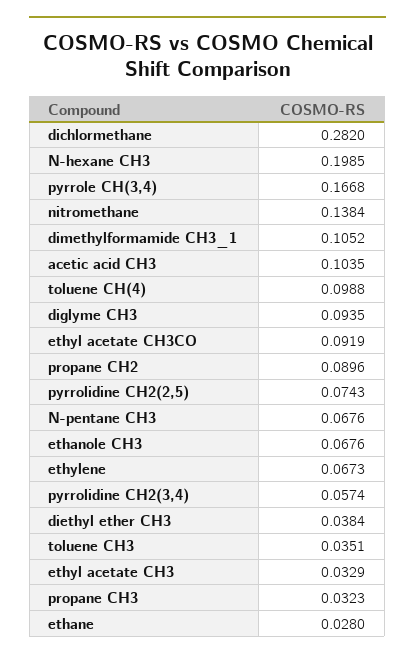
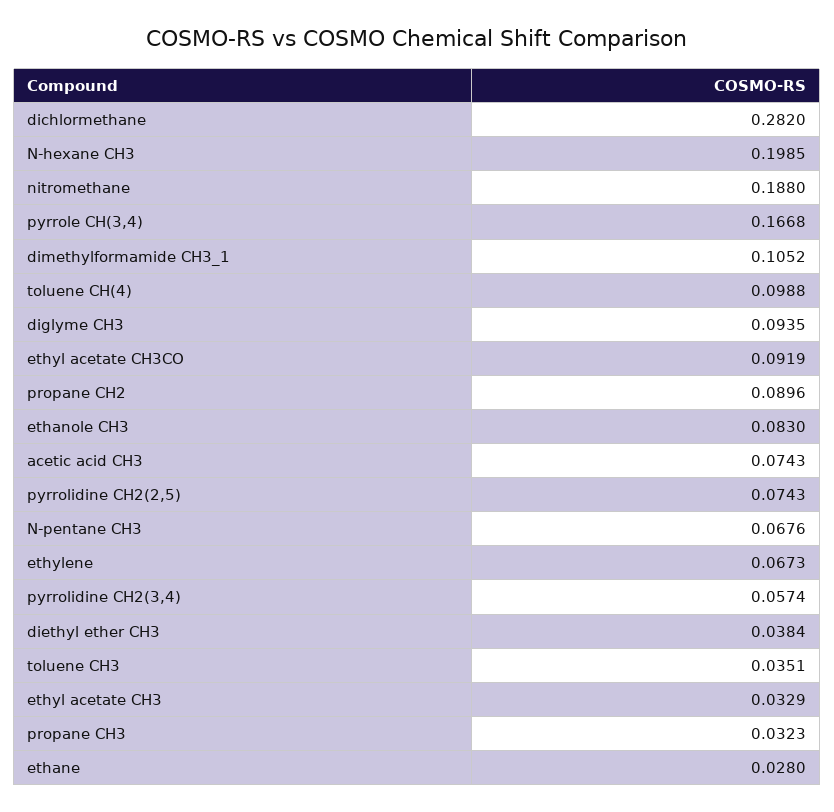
  {
    "dichlormethane": 0.282,
    "N-hexane CH3": 0.1985,
    "pyrrole CH(3,4)": 0.1668,
-   "nitromethane": 0.1384,
+   "nitromethane": 0.188,
    "dimethylformamide CH3_1": 0.1052,
-   "acetic acid CH3": 0.1035,
+   "acetic acid CH3": 0.0743,
    "toluene CH(4)": 0.0988,
    "diglyme CH3": 0.0935,
    "ethyl acetate CH3CO": 0.0919,
    "propane CH2": 0.0896,
    "pyrrolidine CH2(2,5)": 0.0743,
    "N-pentane CH3": 0.0676,
-   "ethanole CH3": 0.0676,
+   "ethanole CH3": 0.083,
    "ethylene": 0.0673,
    "pyrrolidine CH2(3,4)": 0.0574,
    "diethyl ether CH3": 0.0384,
    "toluene CH3": 0.0351,
    "ethyl acetate CH3": 0.0329,
    "propane CH3": 0.0323,
    "ethane": 0.028
  }

